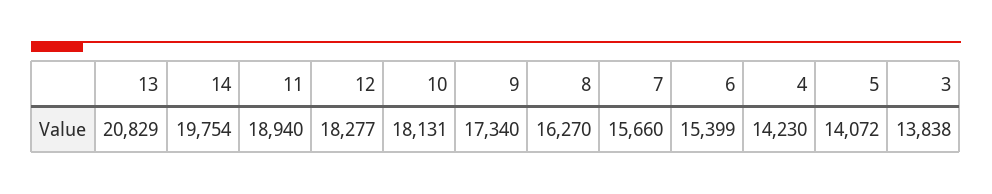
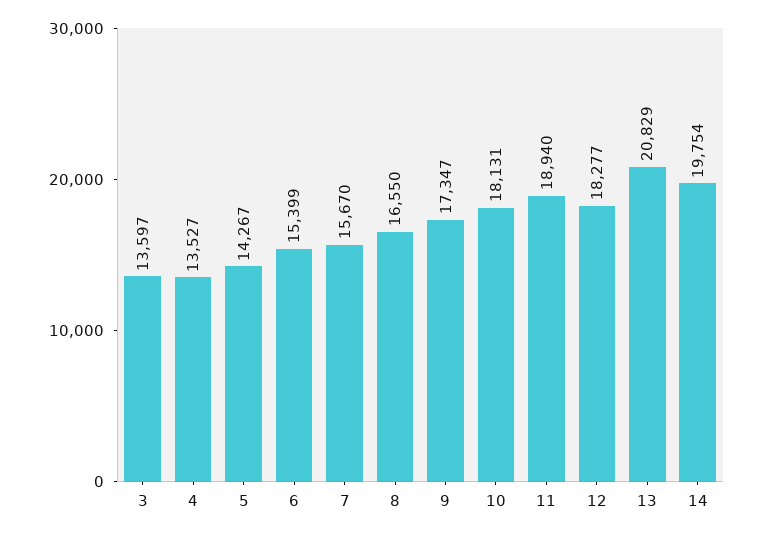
  {
    "13": 20829,
    "14": 19754,
    "11": 18940,
    "12": 18277,
    "10": 18131,
-   "9": 17340,
+   "9": 17347,
-   "8": 16270,
+   "8": 16550,
-   "7": 15660,
+   "7": 15670,
    "6": 15399,
-   "4": 14230,
+   "4": 13527,
-   "5": 14072,
+   "5": 14267,
-   "3": 13838
+   "3": 13597
  }

